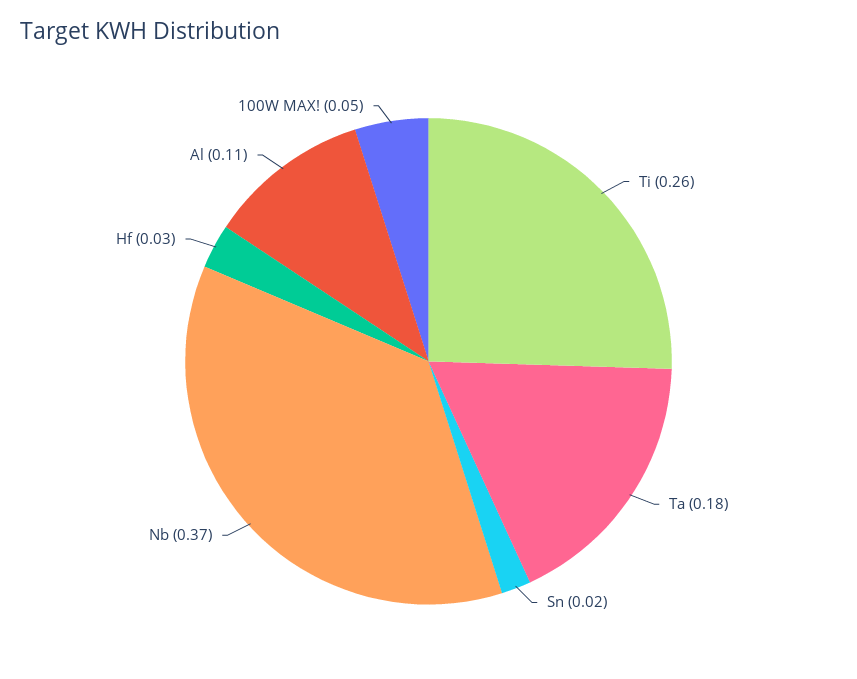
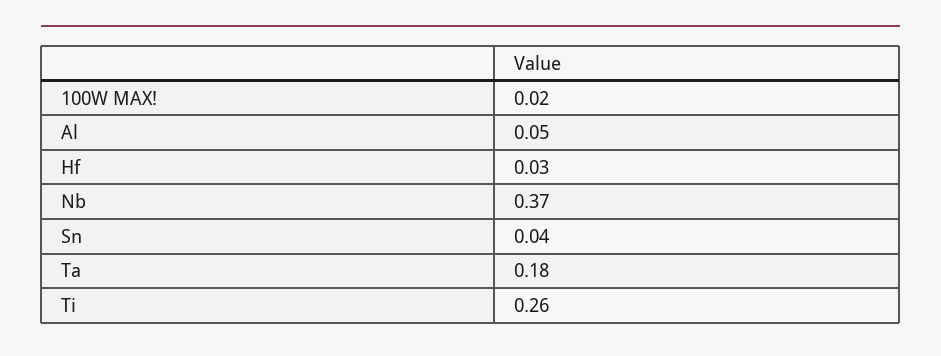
  {
    "Ti": 0.26,
    "Ta": 0.18,
-   "Sn": 0.02,
+   "Sn": 0.04,
    "Nb": 0.37,
    "Hf": 0.03,
-   "Al": 0.11,
+   "Al": 0.05,
-   "100W MAX!": 0.05
+   "100W MAX!": 0.02
  }

